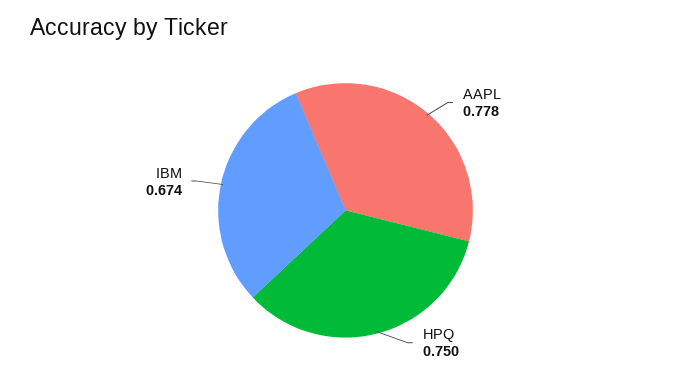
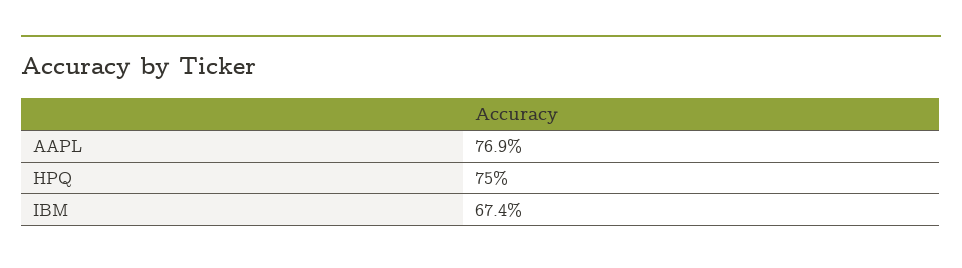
  {
-   "AAPL": 0.778,
+   "AAPL": 0.769,
    "HPQ": 0.75,
    "IBM": 0.674
  }

